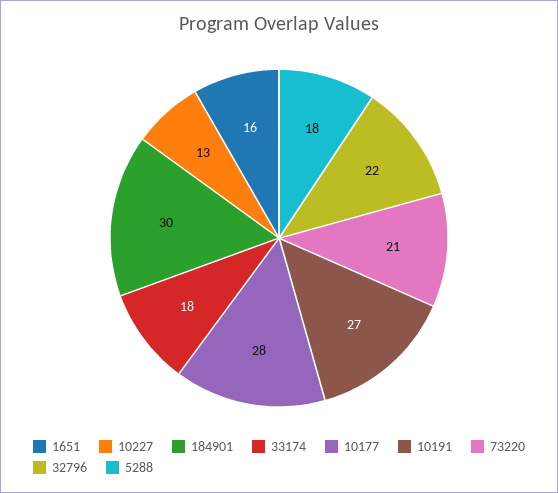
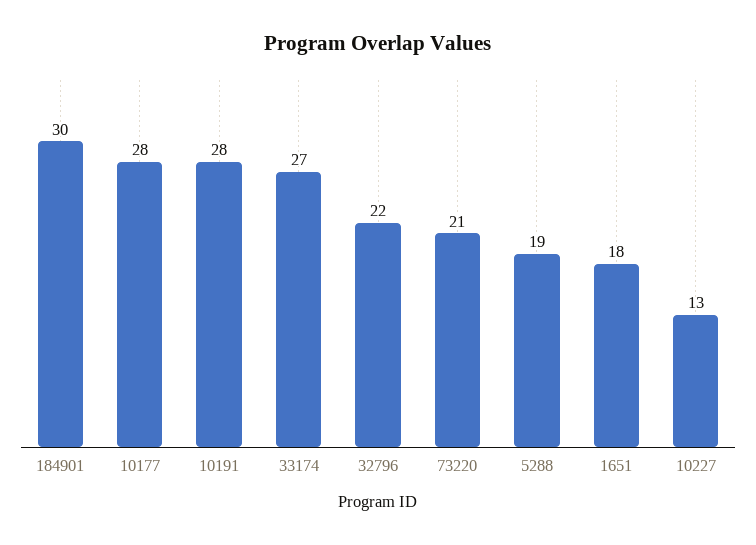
  {
-   "1651": 16,
+   "1651": 18,
    "10227": 13,
    "184901": 30,
-   "33174": 18,
+   "33174": 27,
    "10177": 28,
-   "10191": 27,
+   "10191": 28,
    "73220": 21,
    "32796": 22,
-   "5288": 18
+   "5288": 19
  }

